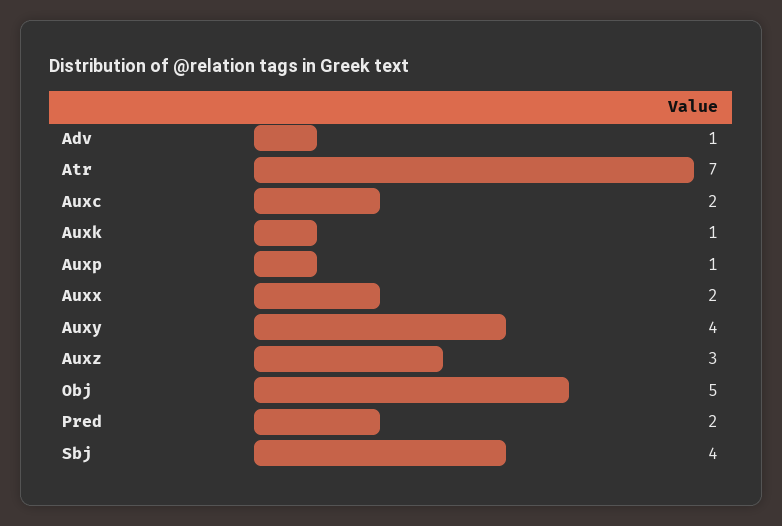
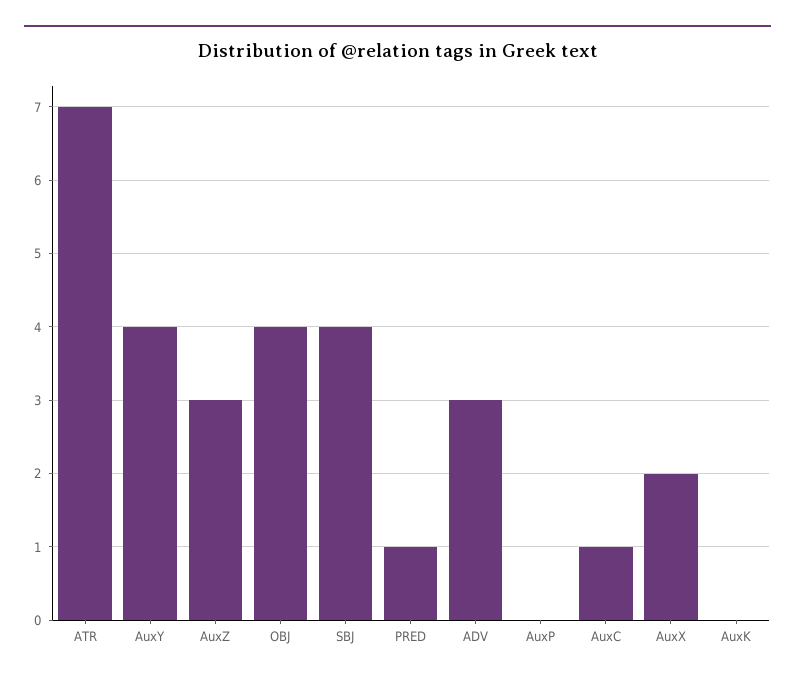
  {
-   "Adv": 1,
+   "Adv": 3,
    "Atr": 7,
-   "Auxc": 2,
+   "Auxc": 1,
-   "Auxk": 1,
+   "Auxk": 0,
-   "Auxp": 1,
+   "Auxp": 0,
    "Auxx": 2,
    "Auxy": 4,
    "Auxz": 3,
-   "Obj": 5,
+   "Obj": 4,
-   "Pred": 2,
+   "Pred": 1,
    "Sbj": 4
  }

